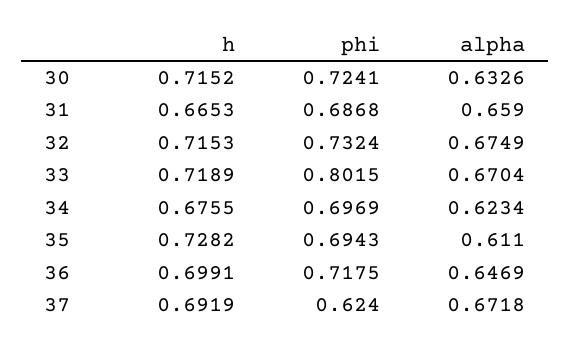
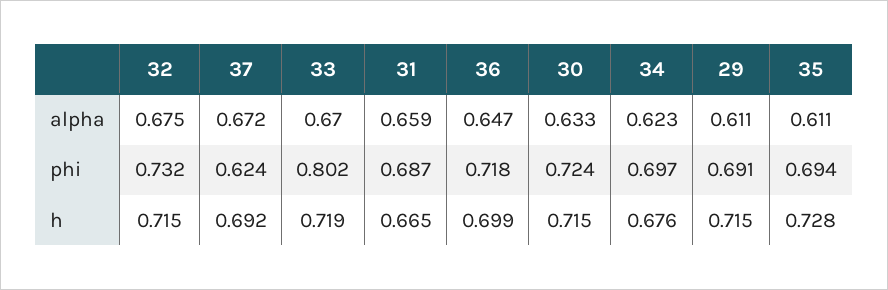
  {
    "h": {
      "30": 0.7152,
      "31": 0.6653,
      "32": 0.7153,
      "33": 0.7189,
      "34": 0.6755,
      "35": 0.7282,
      "36": 0.6991,
-     "37": 0.6919
+     "37": 0.6919,
+     "29": 0.715
    },
    "phi": {
      "30": 0.7241,
      "31": 0.6868,
      "32": 0.7324,
      "33": 0.8015,
      "34": 0.6969,
      "35": 0.6943,
      "36": 0.7175,
-     "37": 0.624
+     "37": 0.624,
+     "29": 0.691
    },
    "alpha": {
      "30": 0.6326,
      "31": 0.659,
      "32": 0.6749,
      "33": 0.6704,
      "34": 0.6234,
      "35": 0.611,
      "36": 0.6469,
-     "37": 0.6718
+     "37": 0.6718,
+     "29": 0.611
    }
  }

